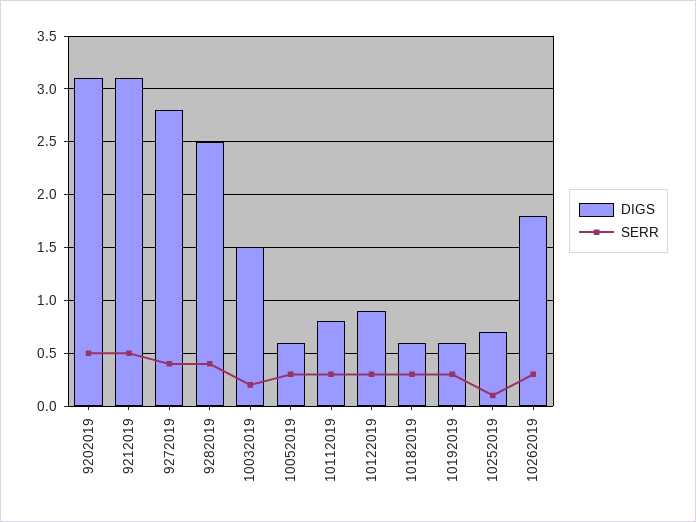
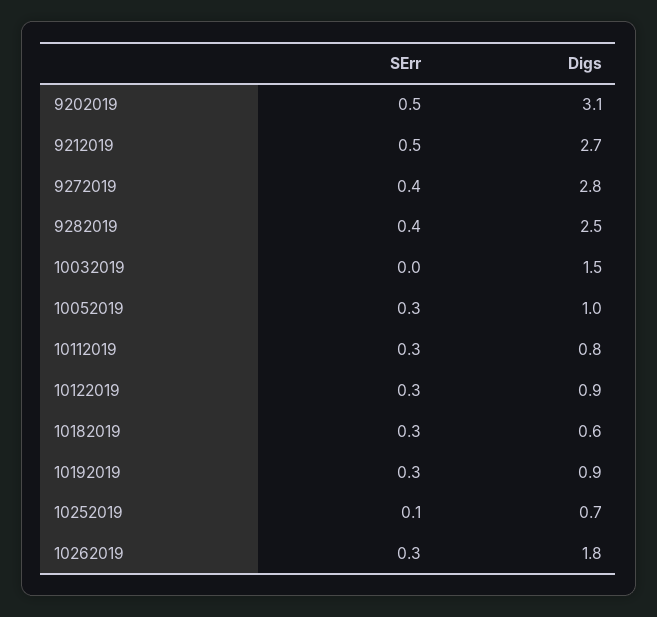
  {
    "DIGS": {
      "9202019": 3.1,
-     "9212019": 3.1,
+     "9212019": 2.7,
      "9272019": 2.8,
      "9282019": 2.5,
      "10032019": 1.5,
-     "10052019": 0.6,
+     "10052019": 1,
      "10112019": 0.8,
      "10122019": 0.9,
      "10182019": 0.6,
-     "10192019": 0.6,
+     "10192019": 0.9,
      "10252019": 0.7,
      "10262019": 1.8
    },
    "SERR": {
      "9202019": 0.5,
      "9212019": 0.5,
      "9272019": 0.4,
      "9282019": 0.4,
-     "10032019": 0.2,
+     "10032019": 0,
      "10052019": 0.3,
      "10112019": 0.3,
      "10122019": 0.3,
      "10182019": 0.3,
      "10192019": 0.3,
      "10252019": 0.1,
      "10262019": 0.3
    }
  }

